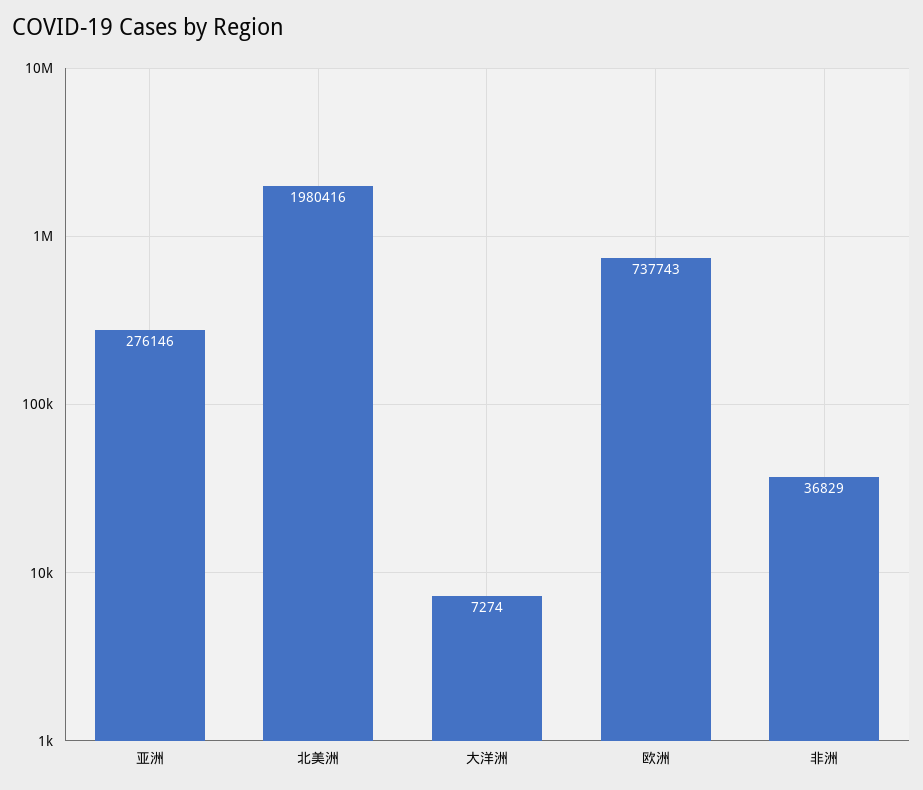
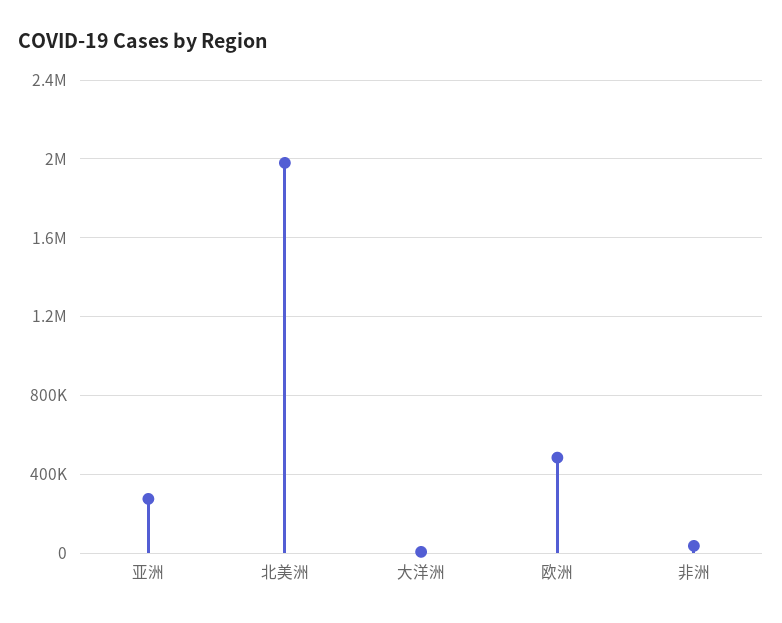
  {
    "亚洲": 276146,
    "北美洲": 1980416,
    "大洋洲": 7274,
-   "欧洲": 737743,
+   "欧洲": 500000,
    "非洲": 36829
  }

